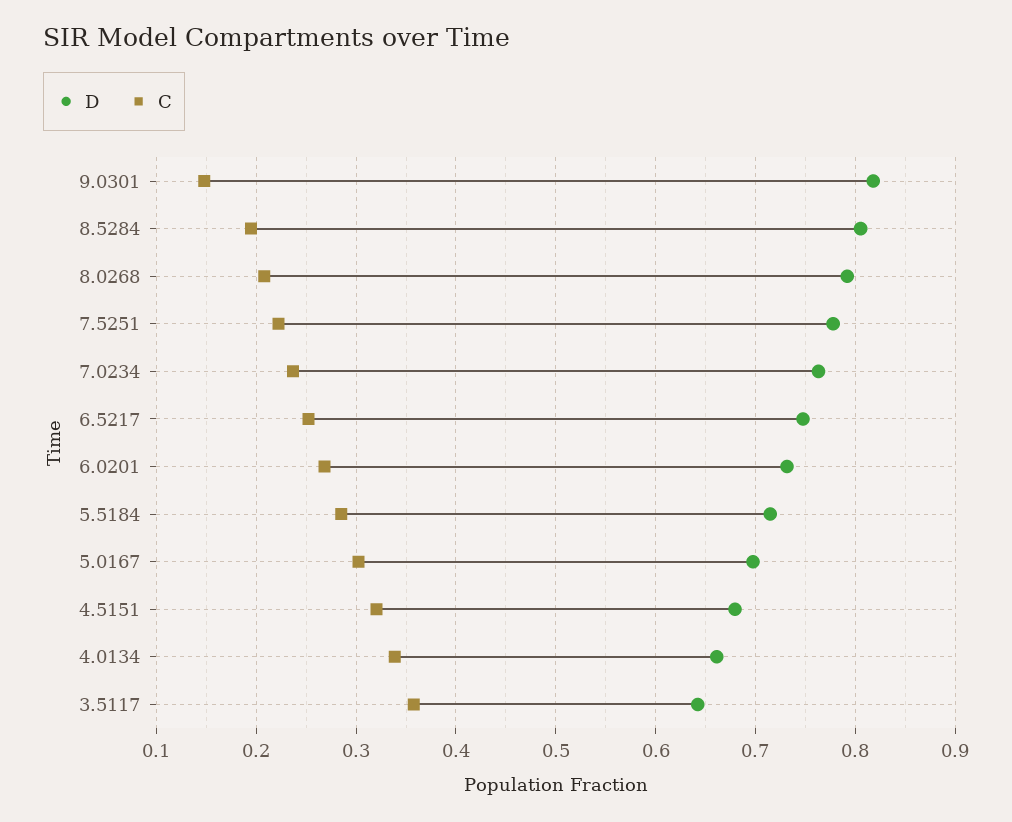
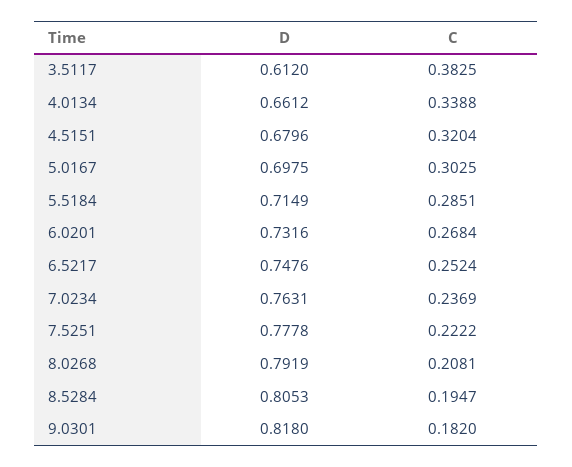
  {
    "D": {
      "9.0301": 0.818,
      "8.5284": 0.8053,
      "8.0268": 0.7919,
      "7.5251": 0.7778,
      "7.0234": 0.7631,
      "6.5217": 0.7476,
      "6.0201": 0.7316,
      "5.5184": 0.7149,
      "5.0167": 0.6975,
      "4.5151": 0.6796,
      "4.0134": 0.6612,
-     "3.5117": 0.64
+     "3.5117": 0.612
    },
    "C": {
-     "9.0301": 0.15,
+     "9.0301": 0.182,
      "8.5284": 0.1947,
      "8.0268": 0.2081,
      "7.5251": 0.2222,
      "7.0234": 0.2369,
      "6.5217": 0.2524,
      "6.0201": 0.2684,
      "5.5184": 0.2851,
      "5.0167": 0.3025,
      "4.5151": 0.3204,
      "4.0134": 0.3388,
-     "3.5117": 0.36
+     "3.5117": 0.3825
    }
  }

